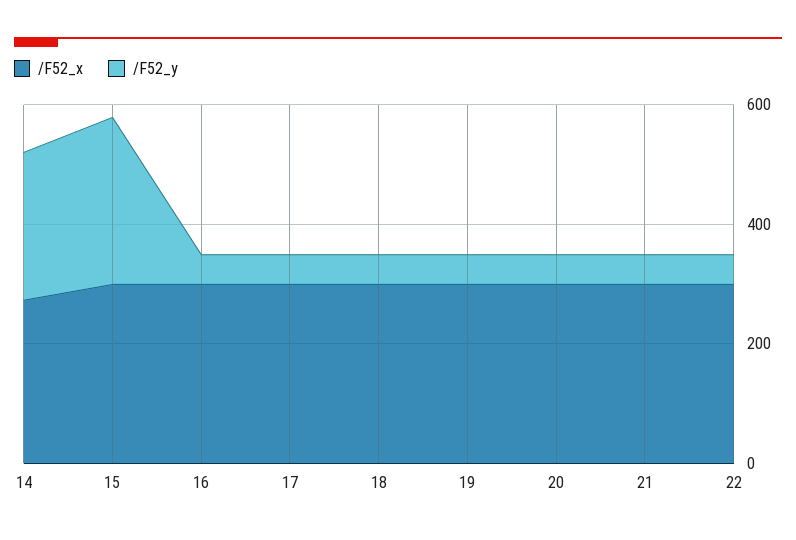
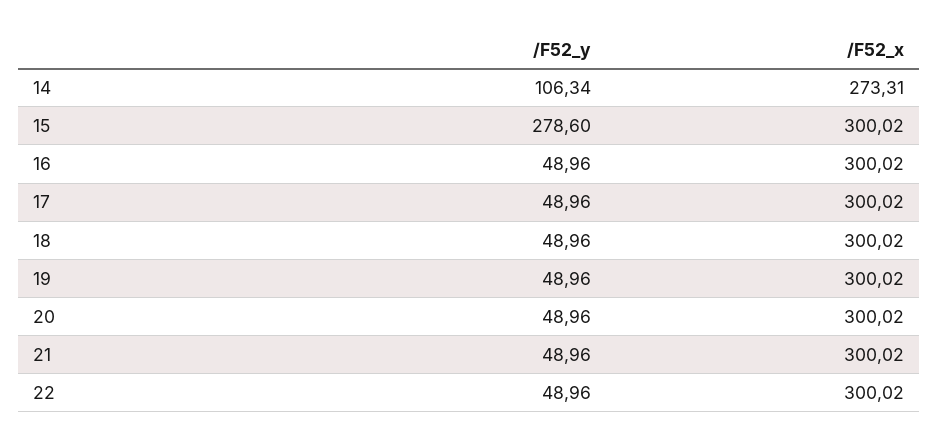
  {
    "/F52_x": {
      "14": 273.31,
      "15": 300.02,
      "16": 300.02,
      "17": 300.02,
      "18": 300.02,
      "19": 300.02,
      "20": 300.02,
      "21": 300.02,
      "22": 300.02
    },
    "/F52_y": {
-     "14": 250,
+     "14": 106.34,
      "15": 278.6,
      "16": 48.96,
      "17": 48.96,
      "18": 48.96,
      "19": 48.96,
      "20": 48.96,
      "21": 48.96,
      "22": 48.96
    }
  }

